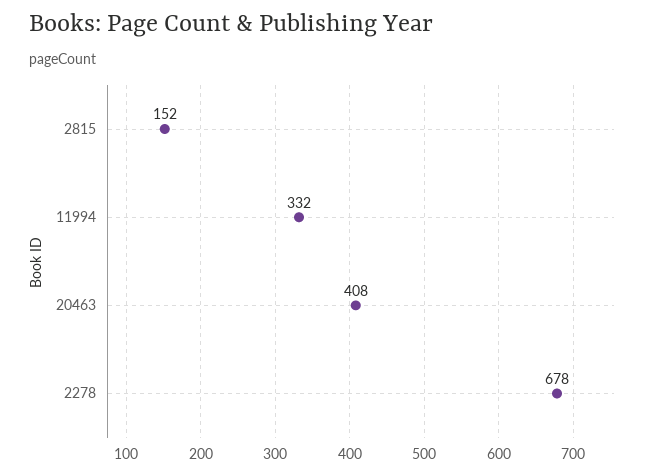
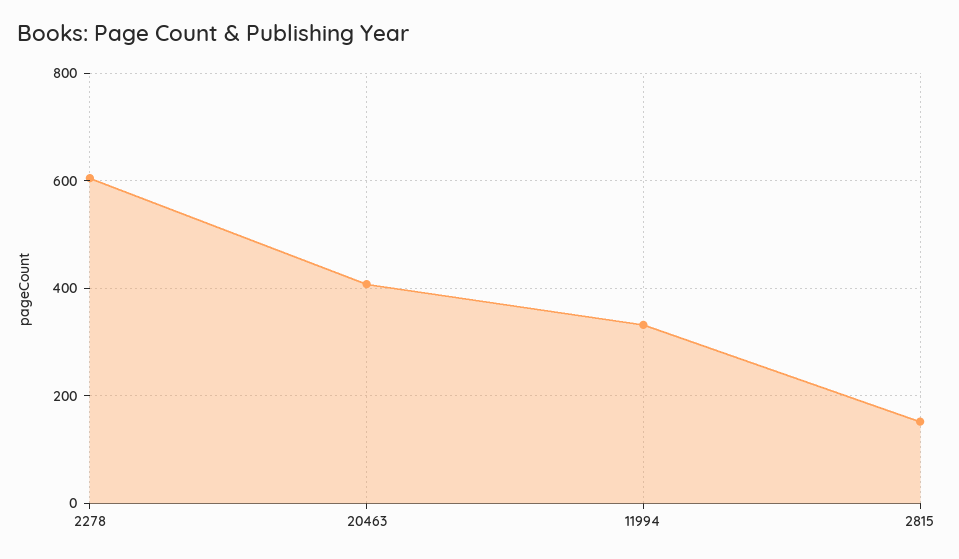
  {
    "2815": 152,
    "11994": 332,
    "20463": 408,
-   "2278": 678
+   "2278": 600
  }

